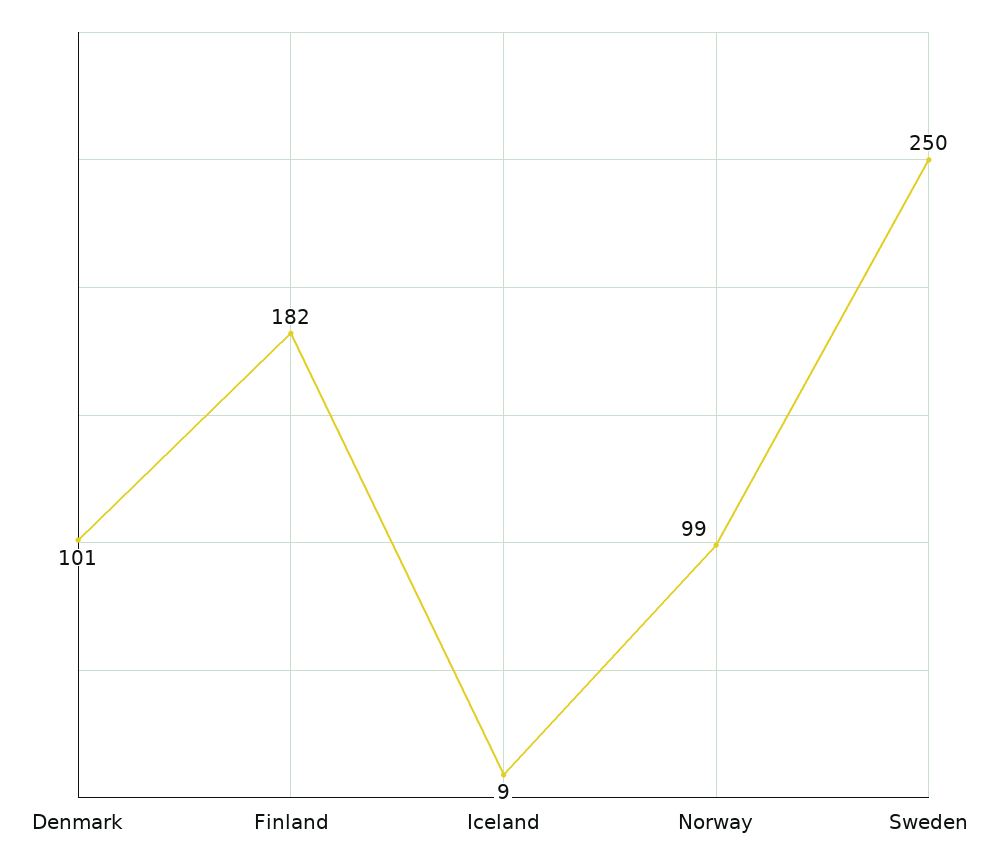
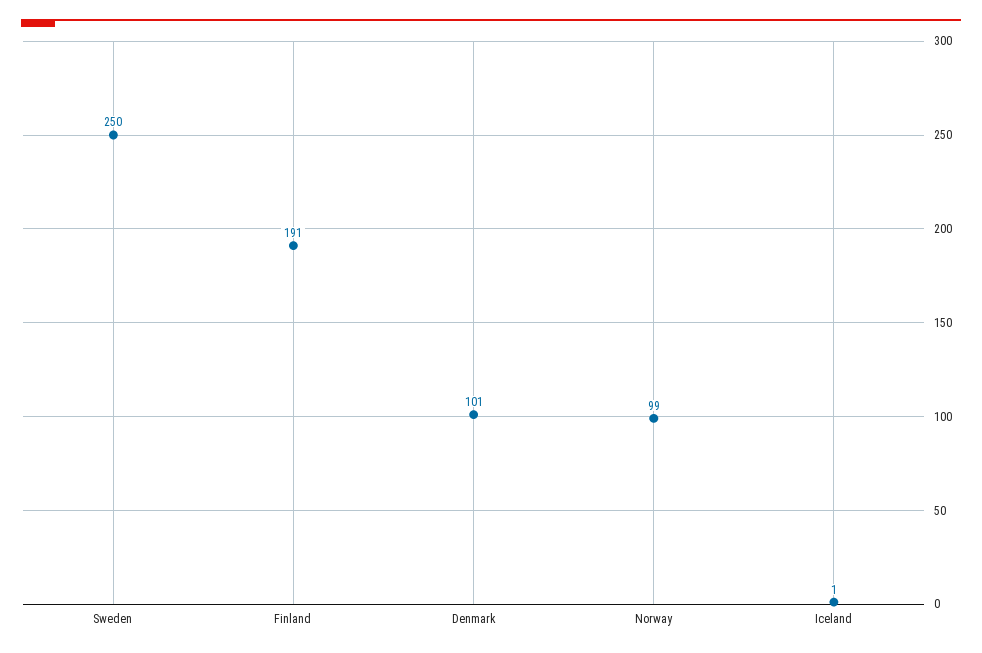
  {
    "Denmark": 101,
-   "Finland": 182,
+   "Finland": 191,
-   "Iceland": 9,
+   "Iceland": 1,
    "Norway": 99,
    "Sweden": 250
  }

